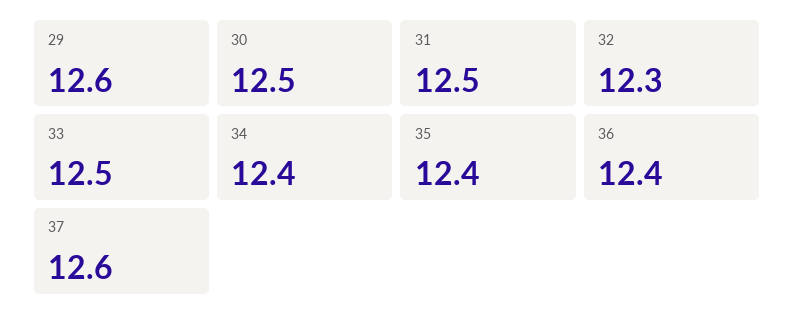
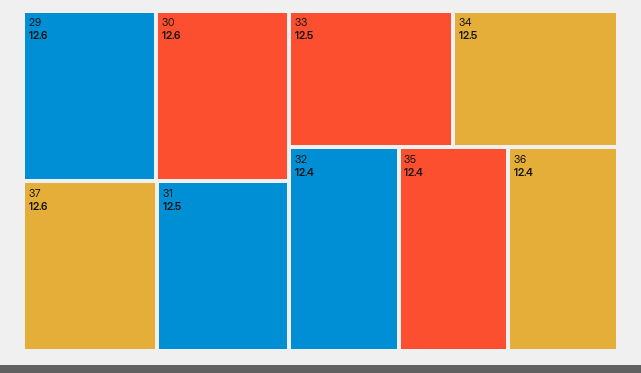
  {
    "29": 12.6,
-   "30": 12.5,
+   "30": 12.6,
    "31": 12.5,
-   "32": 12.3,
+   "32": 12.4,
    "33": 12.5,
-   "34": 12.4,
+   "34": 12.5,
    "35": 12.4,
    "36": 12.4,
    "37": 12.6
  }

